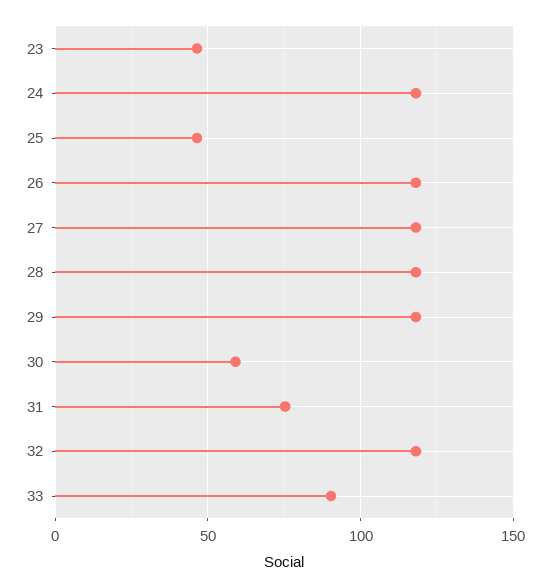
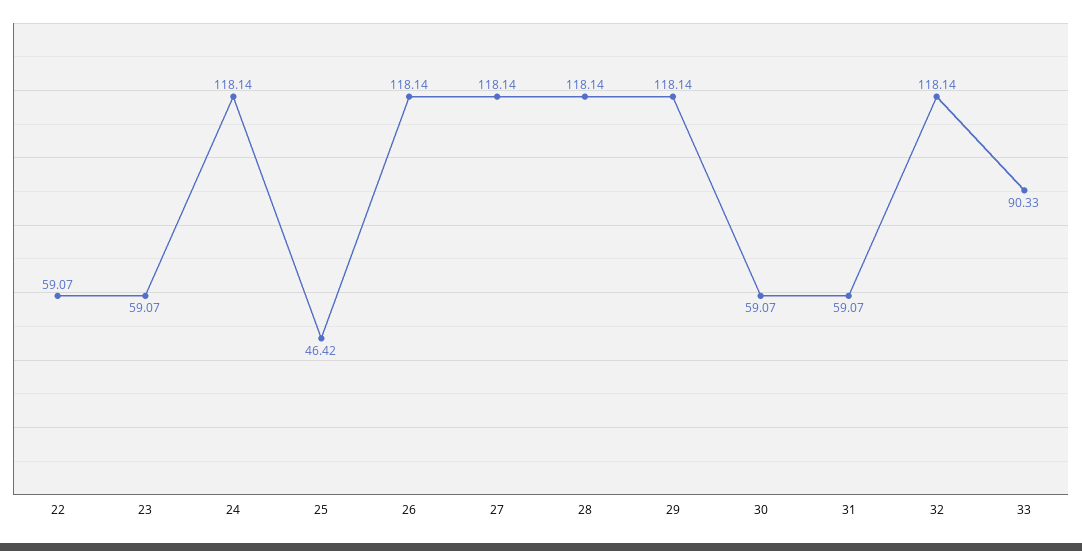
  {
-   "23": 45,
+   "23": 59.07,
    "24": 118.14,
    "25": 46.42,
    "26": 118.14,
    "27": 118.14,
    "28": 118.14,
    "29": 118.14,
    "30": 59.07,
-   "31": 75,
+   "31": 59.07,
    "32": 118.14,
-   "33": 90.33
+   "33": 90.33,
+   "22": 59.07
  }

